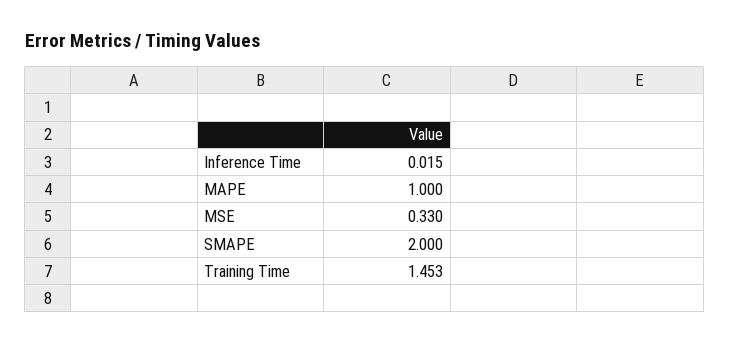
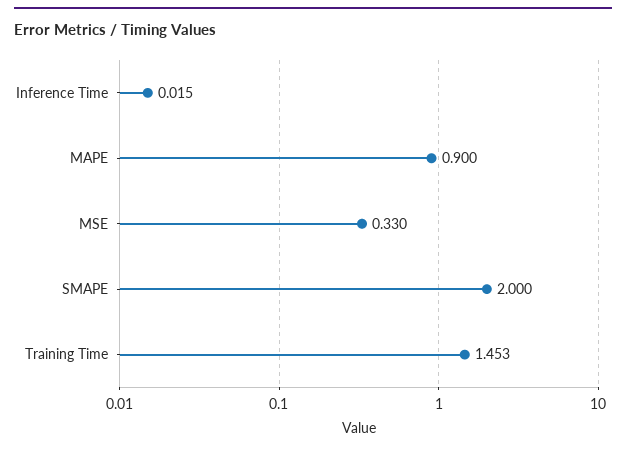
  {
    "Inference Time": 0.015,
-   "MAPE": 1,
+   "MAPE": 0.9,
    "MSE": 0.33,
    "SMAPE": 2,
    "Training Time": 1.453
  }

